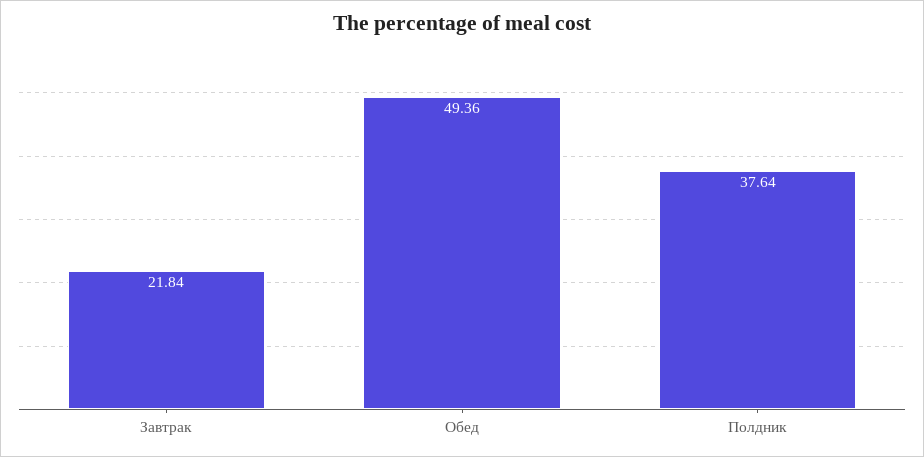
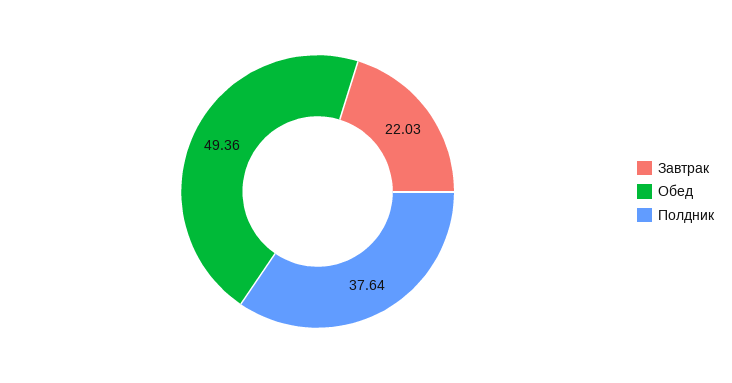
  {
-   "Завтрак": 21.84,
+   "Завтрак": 22.03,
    "Обед": 49.36,
    "Полдник": 37.64
  }

